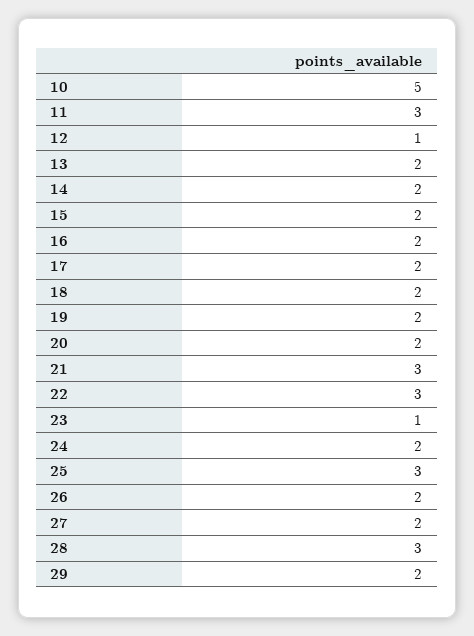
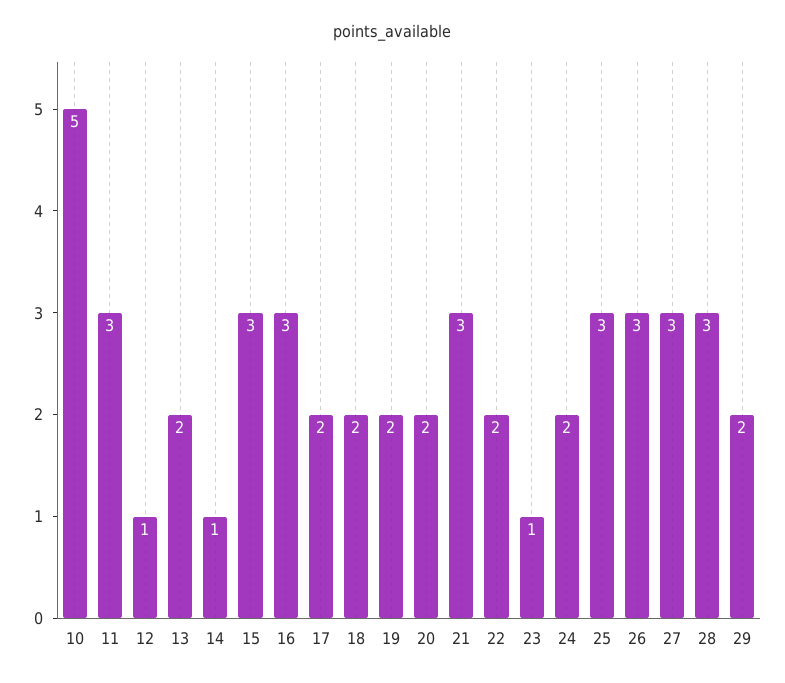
  {
    "10": 5,
    "11": 3,
    "12": 1,
    "13": 2,
-   "14": 2,
+   "14": 1,
-   "15": 2,
+   "15": 3,
-   "16": 2,
+   "16": 3,
    "17": 2,
    "18": 2,
    "19": 2,
    "20": 2,
    "21": 3,
-   "22": 3,
+   "22": 2,
    "23": 1,
    "24": 2,
    "25": 3,
-   "26": 2,
+   "26": 3,
-   "27": 2,
+   "27": 3,
    "28": 3,
    "29": 2
  }

